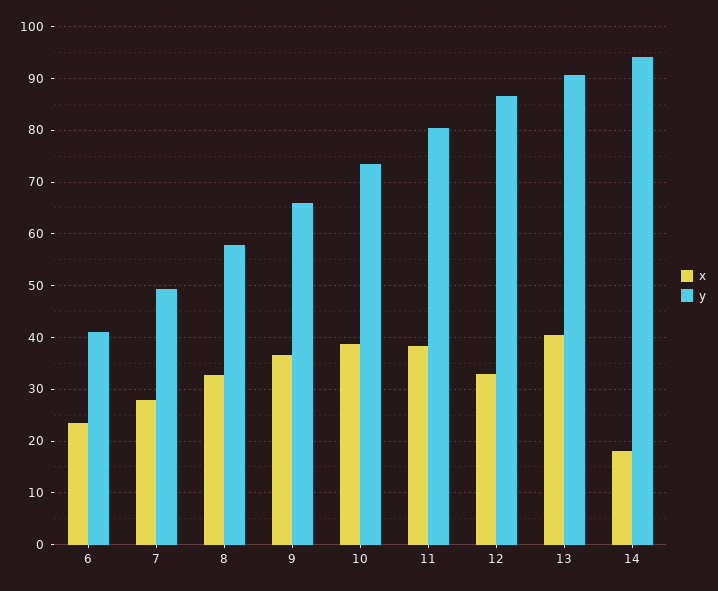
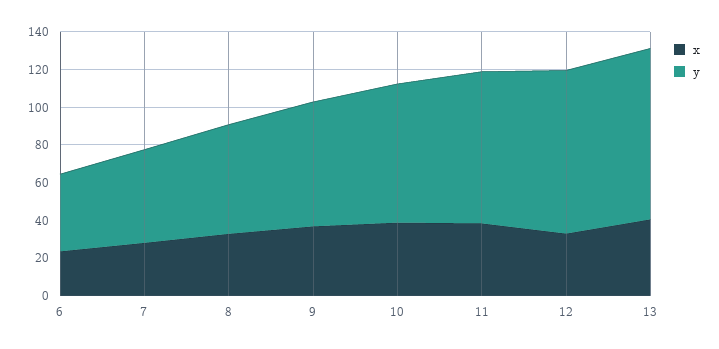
  {
    "x": {
      "6": 24,
      "7": 28,
      "8": 32,
      "9": 36,
      "10": 38,
      "11": 38,
      "12": 32,
-     "13": 40,
+     "13": 40
-     "14": 18
    },
    "y": {
      "6": 42,
      "7": 50,
      "8": 58,
      "9": 66,
      "10": 74,
      "11": 80,
      "12": 86,
-     "13": 90,
+     "13": 90
-     "14": 94
    }
  }

